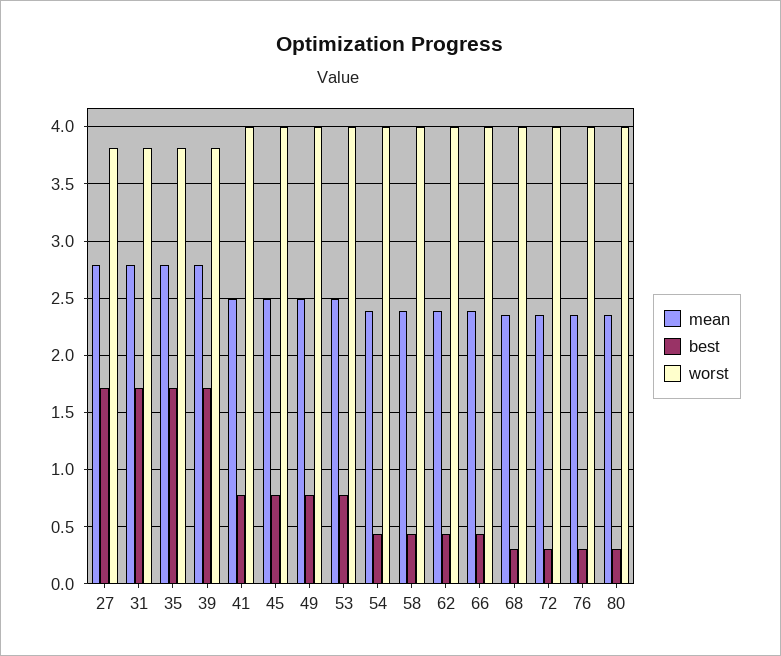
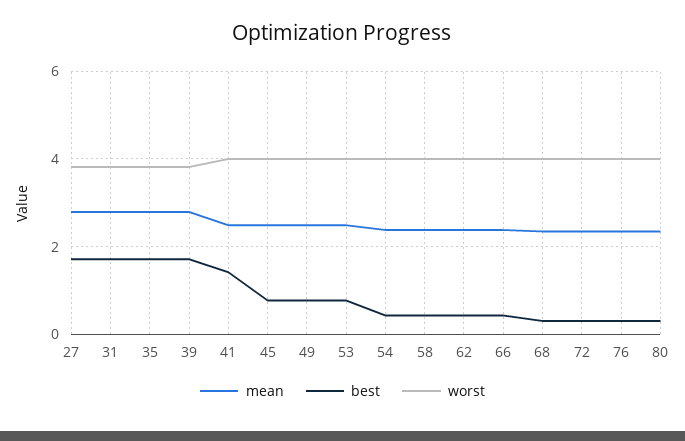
  {
    "mean": {
      "27": 2.8,
      "31": 2.8,
      "35": 2.8,
      "39": 2.8,
      "41": 2.5,
      "45": 2.5,
      "49": 2.5,
      "53": 2.5,
      "54": 2.4,
      "58": 2.4,
      "62": 2.4,
      "66": 2.4,
      "68": 2.4,
      "72": 2.4,
      "76": 2.4,
      "80": 2.4
    },
    "best": {
      "27": 1.7,
      "31": 1.7,
      "35": 1.7,
      "39": 1.7,
-     "41": 0.8,
+     "41": 1.4,
      "45": 0.8,
      "49": 0.8,
      "53": 0.8,
      "54": 0.4,
      "58": 0.4,
      "62": 0.4,
      "66": 0.4,
      "68": 0.3,
      "72": 0.3,
      "76": 0.3,
      "80": 0.3
    },
    "worst": {
      "27": 3.8,
      "31": 3.8,
      "35": 3.8,
      "39": 3.8,
      "41": 4,
      "45": 4,
      "49": 4,
      "53": 4,
      "54": 4,
      "58": 4,
      "62": 4,
      "66": 4,
      "68": 4,
      "72": 4,
      "76": 4,
      "80": 4
    }
  }

